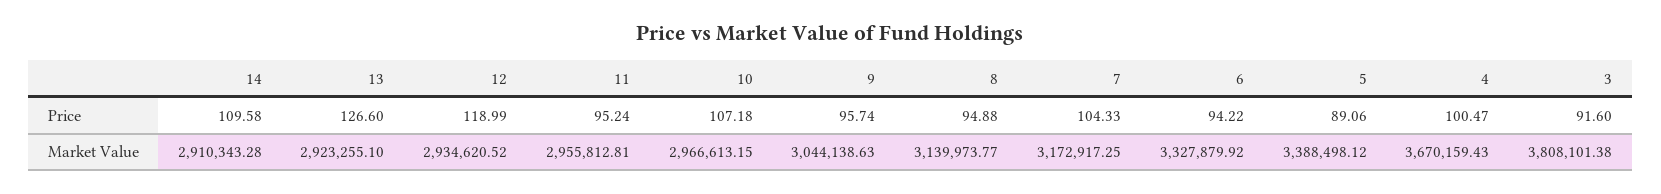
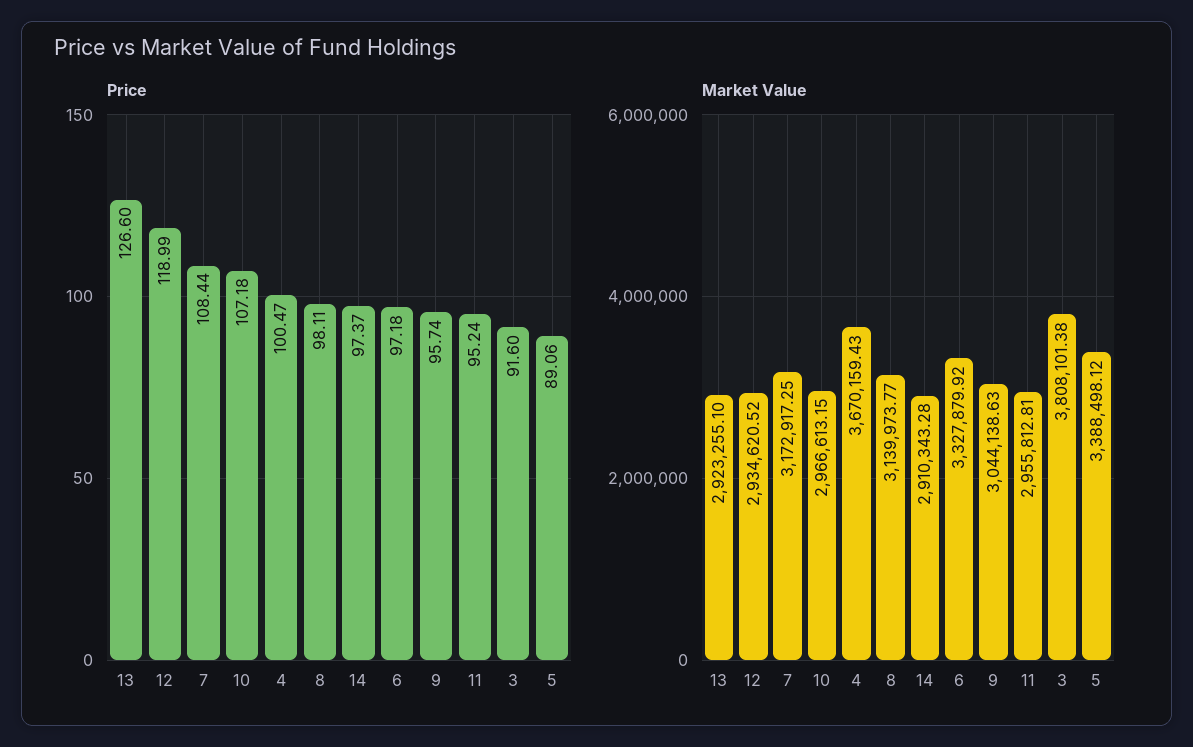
  {
    "Price": {
-     "14": 109.58,
+     "14": 97.37,
      "13": 126.6,
      "12": 118.99,
      "11": 95.24,
      "10": 107.18,
      "9": 95.74,
-     "8": 94.88,
+     "8": 98.11,
-     "7": 104.33,
+     "7": 108.44,
-     "6": 94.22,
+     "6": 97.18,
      "5": 89.06,
      "4": 100.47,
      "3": 91.6
    },
    "Market Value": {
      "14": 2910343.28,
      "13": 2923255.1,
      "12": 2934620.52,
      "11": 2955812.81,
      "10": 2966613.15,
      "9": 3044138.63,
      "8": 3139973.77,
      "7": 3172917.25,
      "6": 3327879.92,
      "5": 3388498.12,
      "4": 3670159.43,
      "3": 3808101.38
    }
  }

